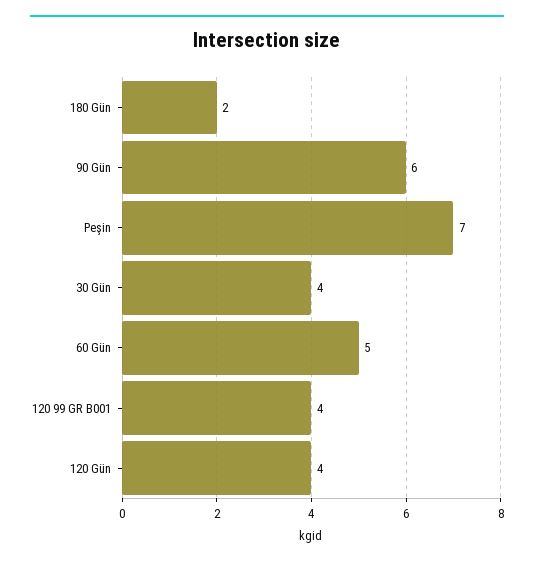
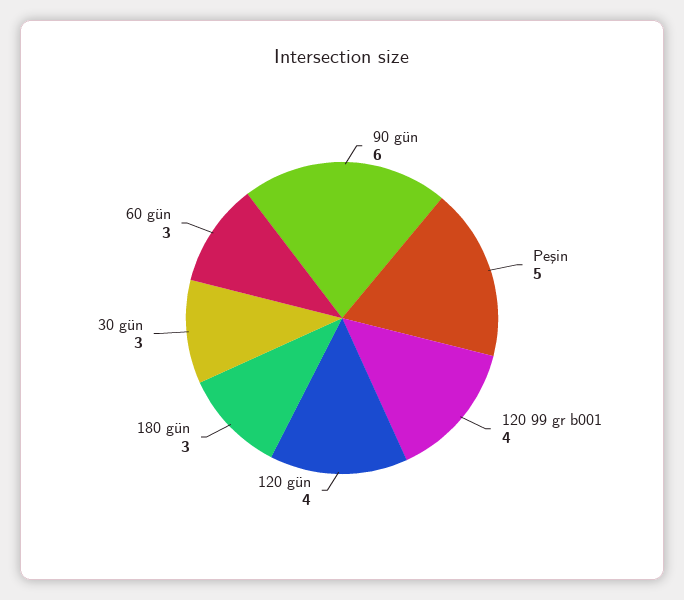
  {
-   "180 Gün": 2,
+   "180 Gün": 3,
    "90 Gün": 6,
-   "Peşin": 7,
+   "Peşin": 5,
-   "30 Gün": 4,
+   "30 Gün": 3,
-   "60 Gün": 5,
+   "60 Gün": 3,
    "120 99 GR B001": 4,
    "120 Gün": 4
  }

